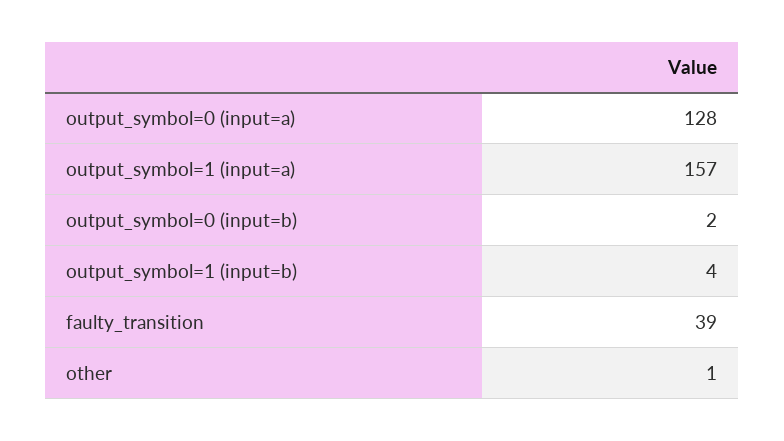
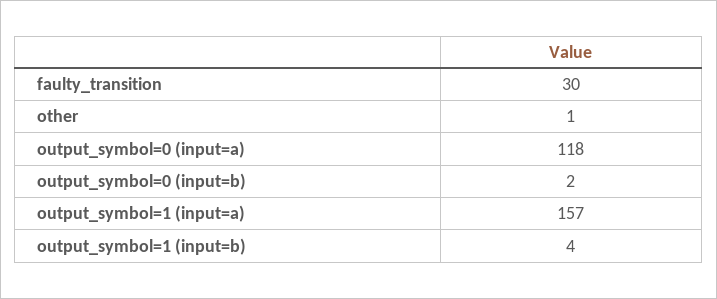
  {
-   "output_symbol=0 (input=a)": 128,
+   "output_symbol=0 (input=a)": 118,
    "output_symbol=1 (input=a)": 157,
    "output_symbol=0 (input=b)": 2,
    "output_symbol=1 (input=b)": 4,
-   "faulty_transition": 39,
+   "faulty_transition": 30,
    "other": 1
  }

